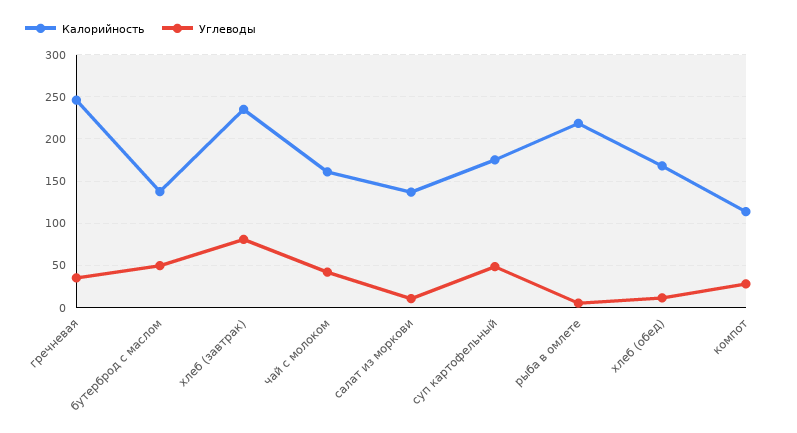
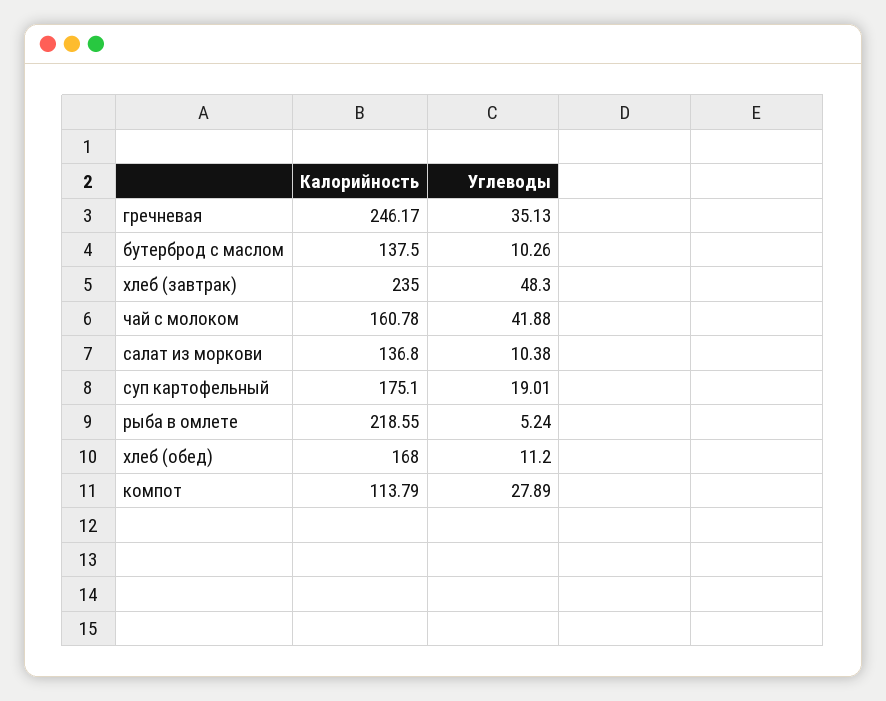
  {
    "Калорийность": {
      "гречневая": 246.17,
      "бутерброд с маслом": 137.5,
      "хлеб (завтрак)": 235,
      "чай с молоком": 160.78,
      "салат из моркови": 136.8,
      "суп картофельный": 175.1,
      "рыба в омлете": 218.55,
      "хлеб (обед)": 168,
      "компот": 113.79
    },
    "Углеводы": {
      "гречневая": 35.13,
-     "бутерброд с маслом": 50,
+     "бутерброд с маслом": 10.26,
-     "хлеб (завтрак)": 80,
+     "хлеб (завтрак)": 48.3,
      "чай с молоком": 41.88,
      "салат из моркови": 10.38,
-     "суп картофельный": 50,
+     "суп картофельный": 19.01,
      "рыба в омлете": 5.24,
      "хлеб (обед)": 11.2,
      "компот": 27.89
    }
  }

